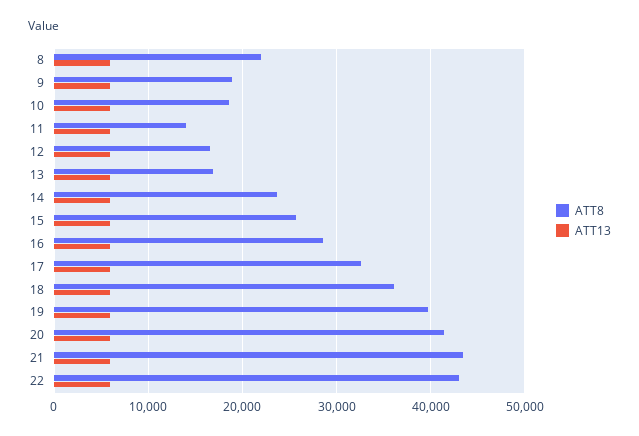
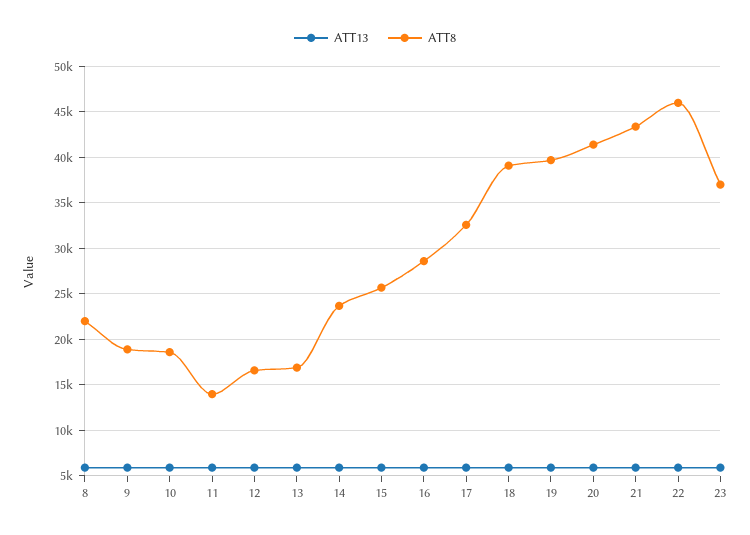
  {
    "ATT8": {
      "8": 22000,
      "9": 19000,
      "10": 19000,
      "11": 14000,
      "12": 17000,
      "13": 17000,
      "14": 24000,
      "15": 26000,
      "16": 29000,
      "17": 33000,
-     "18": 36000,
+     "18": 39000,
      "19": 40000,
      "20": 41000,
      "21": 43000,
-     "22": 43000
+     "22": 46000,
+     "23": 37000
    },
    "ATT13": {
      "8": 6000,
      "9": 6000,
      "10": 6000,
      "11": 6000,
      "12": 6000,
      "13": 6000,
      "14": 6000,
      "15": 6000,
      "16": 6000,
      "17": 6000,
      "18": 6000,
      "19": 6000,
      "20": 6000,
      "21": 6000,
-     "22": 6000
+     "22": 6000,
+     "23": 6000
    }
  }

